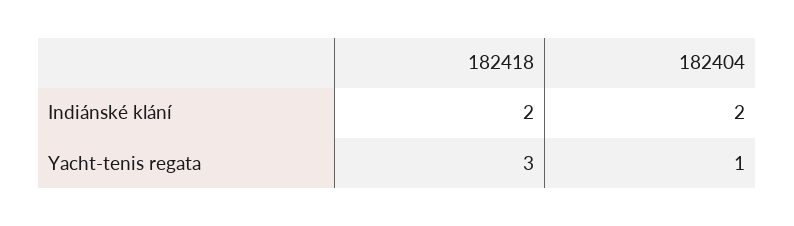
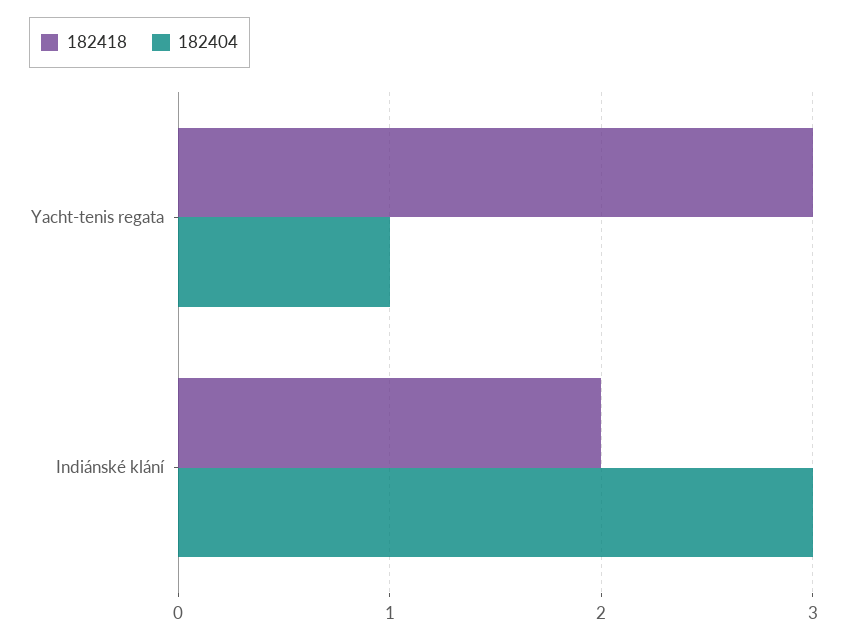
  {
    "182418": {
      "Indiánské klání": 2,
      "Yacht-tenis regata": 3
    },
    "182404": {
-     "Indiánské klání": 2,
+     "Indiánské klání": 3,
      "Yacht-tenis regata": 1
    }
  }

